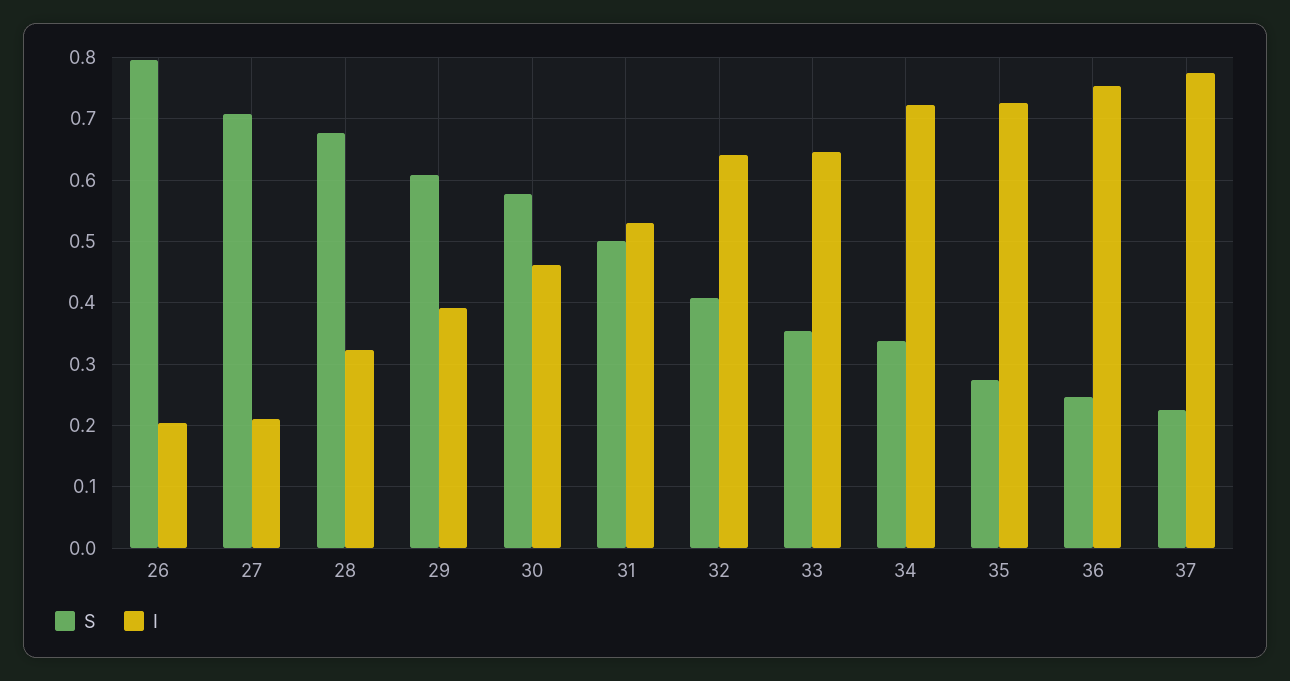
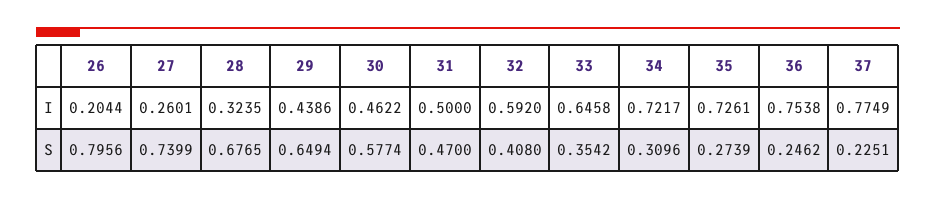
  {
    "S": {
      "26": 0.7956,
-     "27": 0.71,
+     "27": 0.7399,
      "28": 0.6765,
-     "29": 0.61,
+     "29": 0.6494,
      "30": 0.5774,
-     "31": 0.5,
+     "31": 0.47,
      "32": 0.408,
      "33": 0.3542,
-     "34": 0.34,
+     "34": 0.3096,
      "35": 0.2739,
      "36": 0.2462,
      "37": 0.2251
    },
    "I": {
      "26": 0.2044,
-     "27": 0.21,
+     "27": 0.2601,
      "28": 0.3235,
-     "29": 0.39,
+     "29": 0.4386,
      "30": 0.4622,
-     "31": 0.53,
+     "31": 0.5,
-     "32": 0.64,
+     "32": 0.592,
      "33": 0.6458,
      "34": 0.7217,
      "35": 0.7261,
      "36": 0.7538,
      "37": 0.7749
    }
  }

